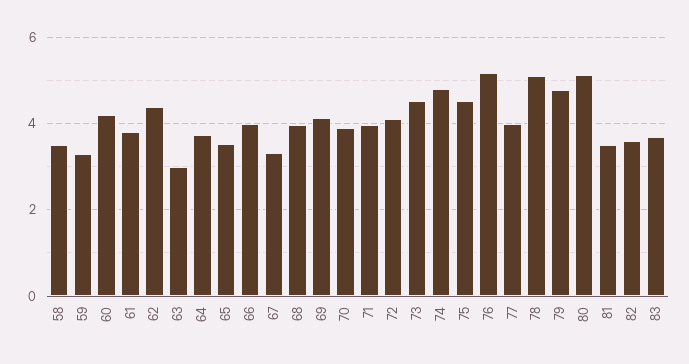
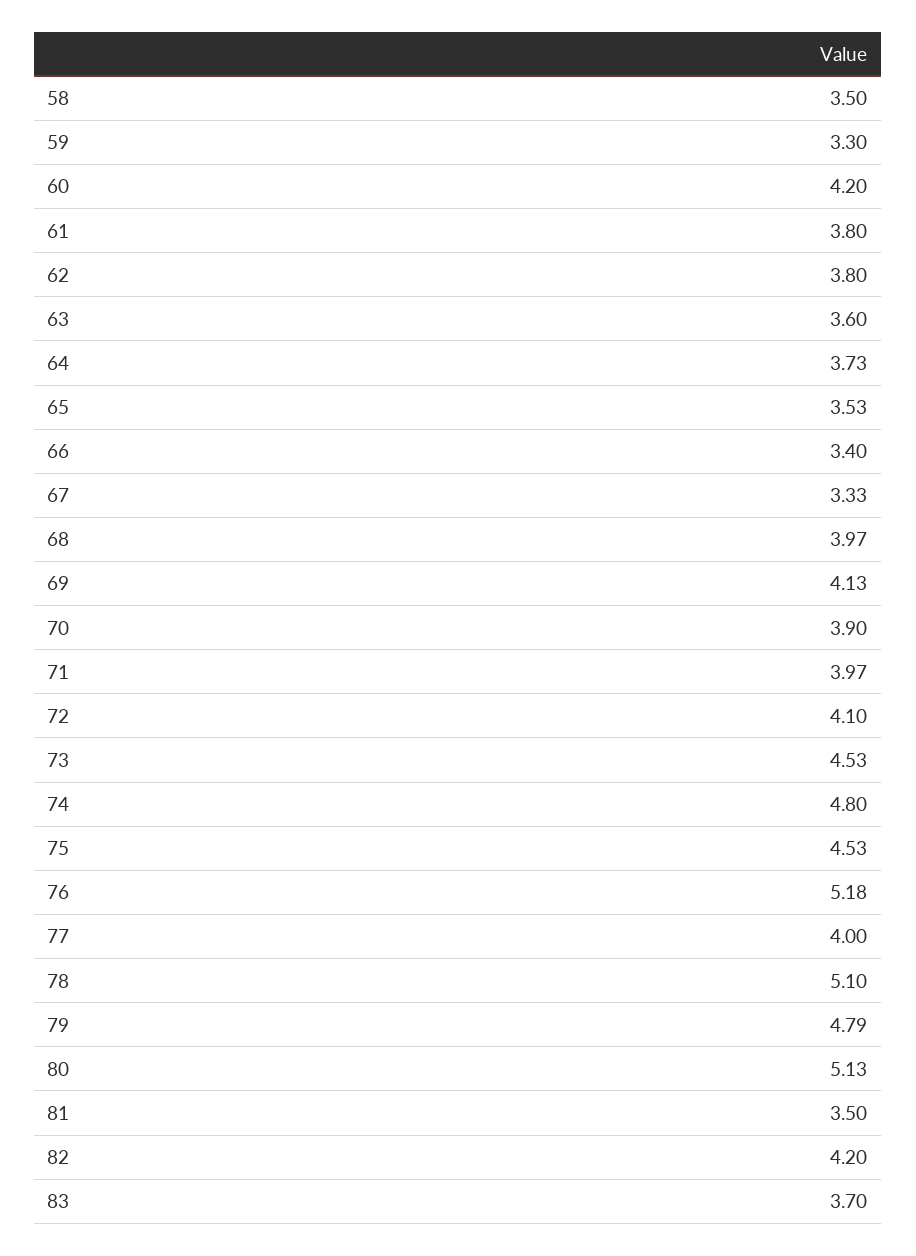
  {
    "58": 3.5,
    "59": 3.3,
    "60": 4.2,
    "61": 3.8,
-   "62": 4.4,
+   "62": 3.8,
-   "63": 3,
+   "63": 3.6,
    "64": 3.73,
    "65": 3.53,
-   "66": 4,
+   "66": 3.4,
    "67": 3.33,
    "68": 3.97,
    "69": 4.13,
    "70": 3.9,
    "71": 3.97,
    "72": 4.1,
    "73": 4.53,
    "74": 4.8,
    "75": 4.53,
    "76": 5.18,
    "77": 4,
    "78": 5.1,
    "79": 4.79,
    "80": 5.13,
    "81": 3.5,
-   "82": 3.6,
+   "82": 4.2,
    "83": 3.7
  }

